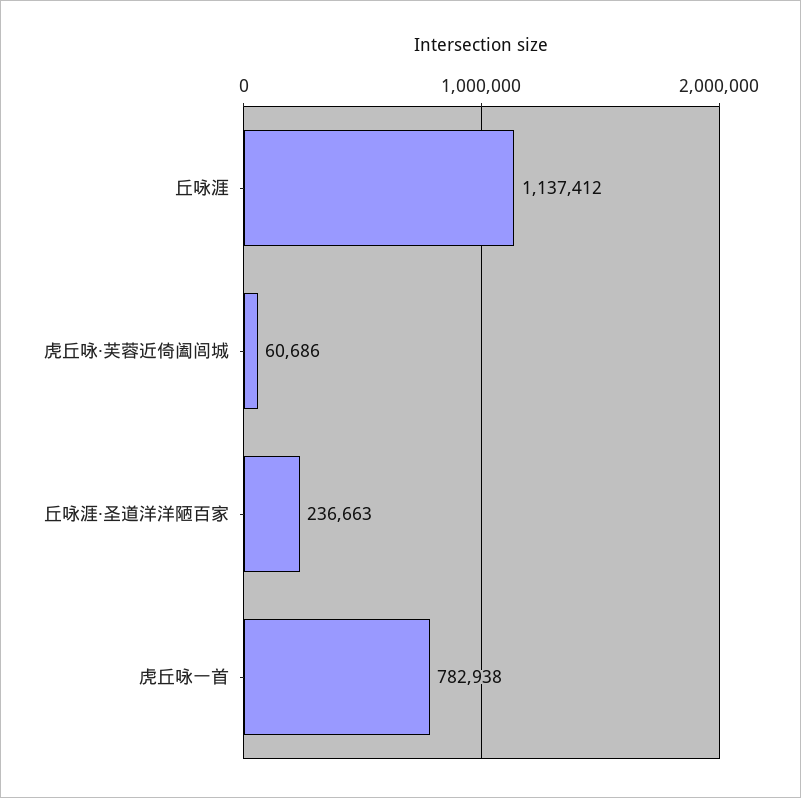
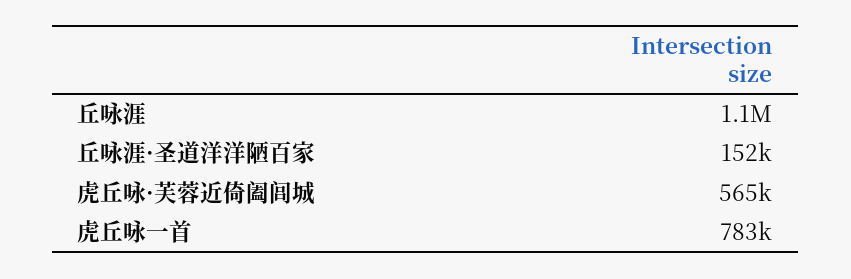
  {
    "丘咏涯": 1137412,
-   "虎丘咏·芙蓉近倚阖闾城": 60686,
+   "虎丘咏·芙蓉近倚阖闾城": 565000,
-   "丘咏涯·圣道洋洋陋百家": 236663,
+   "丘咏涯·圣道洋洋陋百家": 152000,
    "虎丘咏一首": 782938
  }

